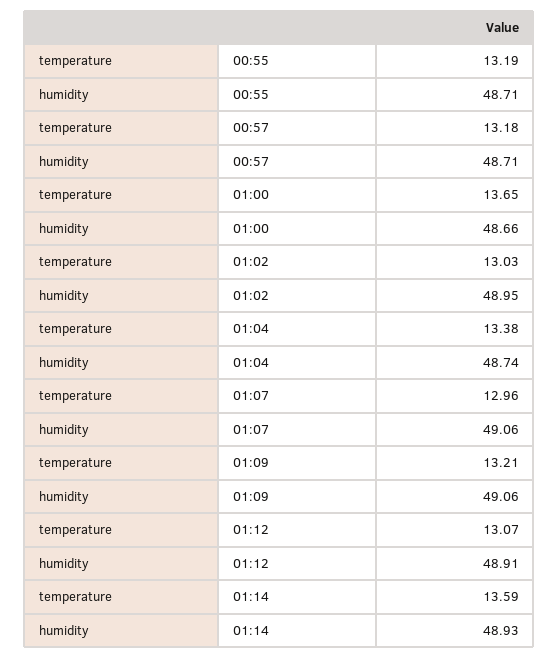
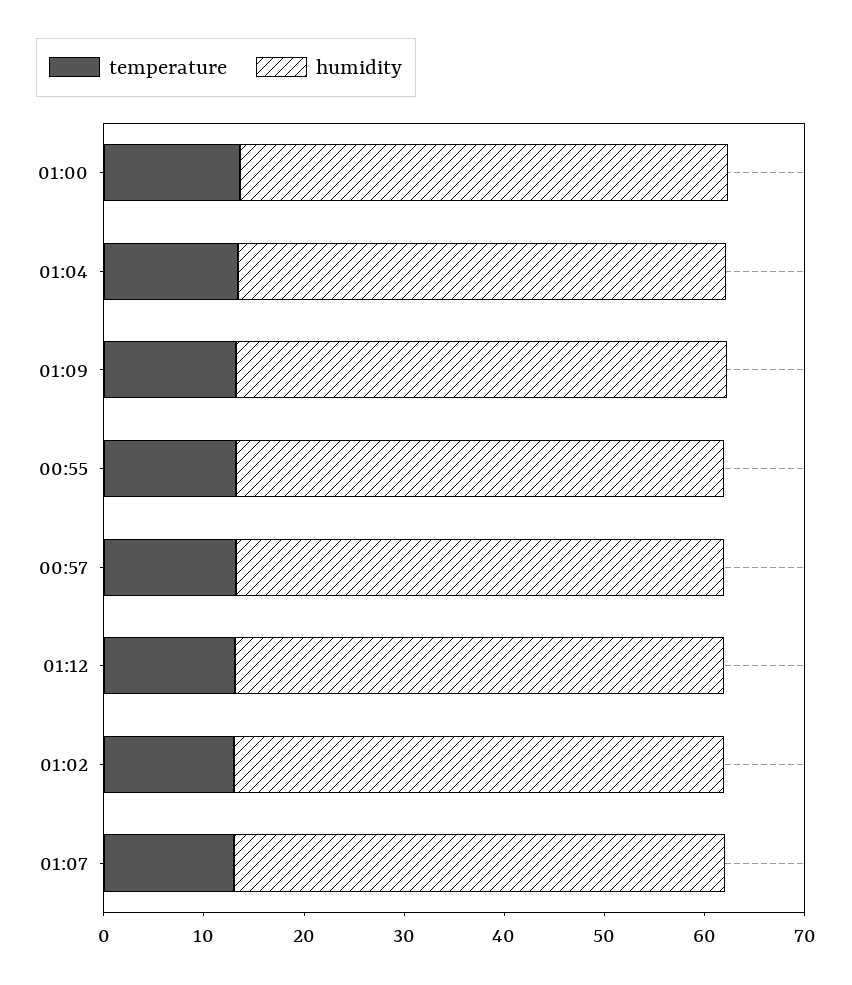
  {
    "temperature": {
      "00:55": 13.19,
      "00:57": 13.18,
      "01:00": 13.65,
      "01:02": 13.03,
      "01:04": 13.38,
      "01:07": 12.96,
      "01:09": 13.21,
-     "01:12": 13.07,
+     "01:12": 13.07
-     "01:14": 13.59
    },
    "humidity": {
      "00:55": 48.71,
      "00:57": 48.71,
      "01:00": 48.66,
      "01:02": 48.95,
      "01:04": 48.74,
      "01:07": 49.06,
      "01:09": 49.06,
-     "01:12": 48.91,
+     "01:12": 48.91
-     "01:14": 48.93
    }
  }

